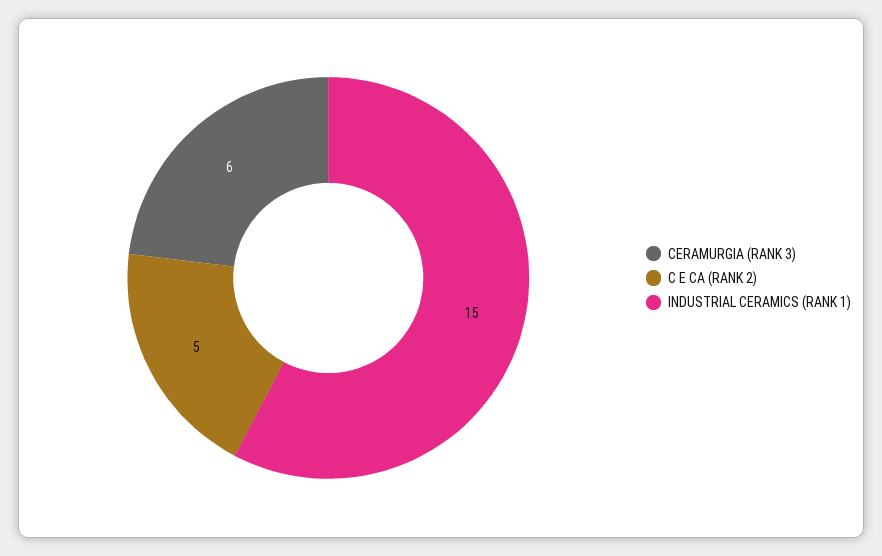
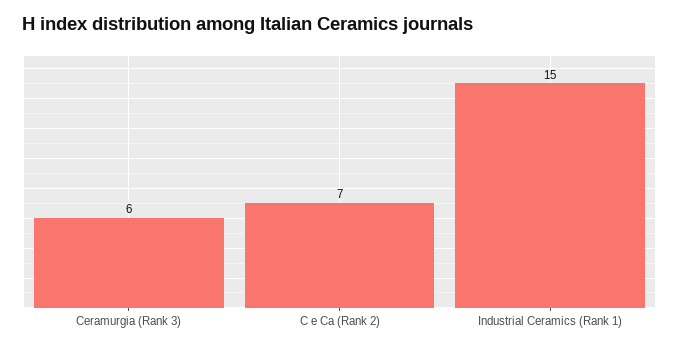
  {
    "CERAMURGIA (RANK 3)": 6,
-   "C E CA (RANK 2)": 5,
+   "C E CA (RANK 2)": 7,
    "INDUSTRIAL CERAMICS (RANK 1)": 15
  }

